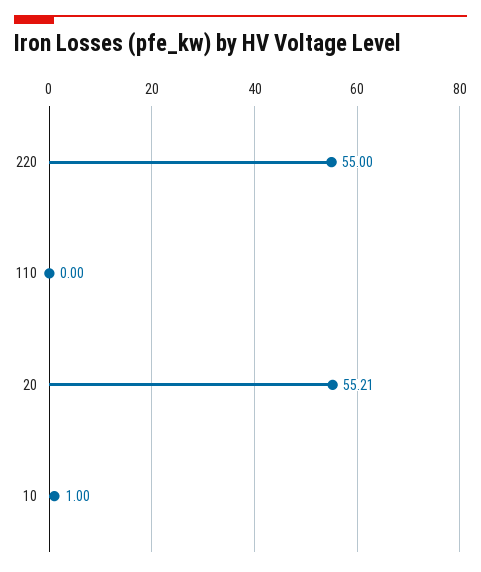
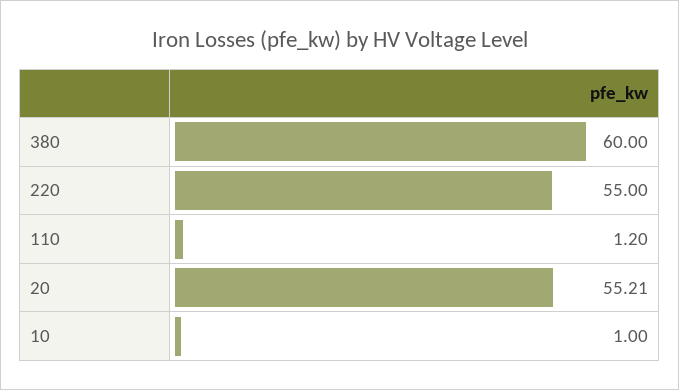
  {
    "220": 55,
-   "110": 0,
+   "110": 1.2,
    "20": 55.21,
-   "10": 1
+   "10": 1,
+   "380": 60
  }

